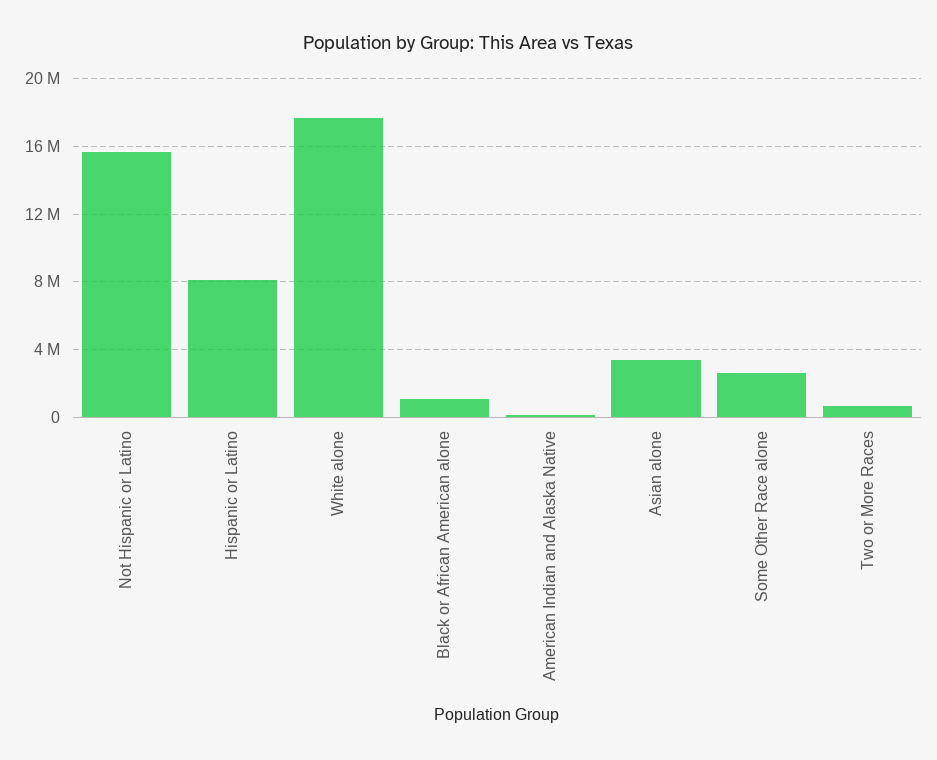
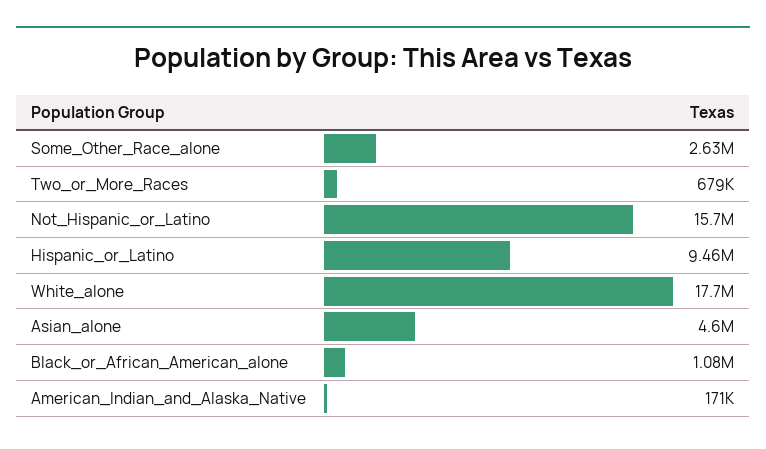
  {
    "Not Hispanic or Latino": 15700000,
-   "Hispanic or Latino": 8000000,
+   "Hispanic or Latino": 9460000,
    "White alone": 17700000,
    "Black or African American alone": 1080000,
    "American Indian and Alaska Native": 171000,
-   "Asian alone": 3500000,
+   "Asian alone": 4600000,
    "Some Other Race alone": 2630000,
    "Two or More Races": 679000
  }

